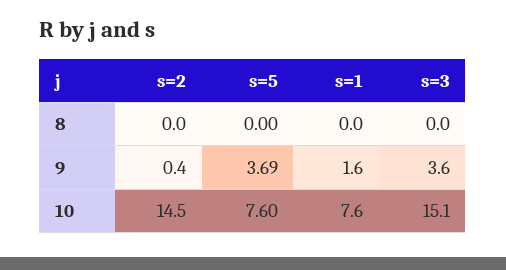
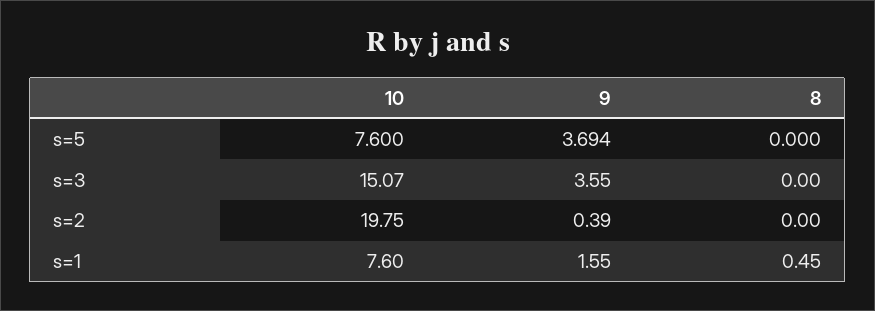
  {
    "s=2": {
      "8": 0,
      "9": 0.39,
-     "10": 14.5
+     "10": 19.75
    },
    "s=5": {
      "8": 0,
      "9": 3.694,
      "10": 7.6
    },
    "s=1": {
-     "8": 0,
+     "8": 0.45,
      "9": 1.55,
      "10": 7.6
    },
    "s=3": {
      "8": 0,
      "9": 3.55,
      "10": 15.07
    }
  }

